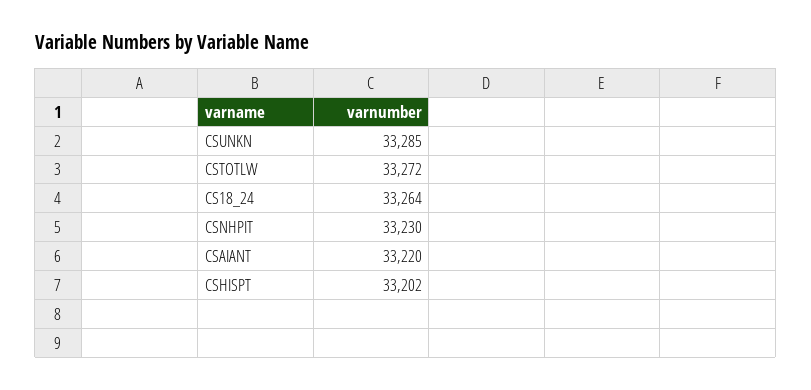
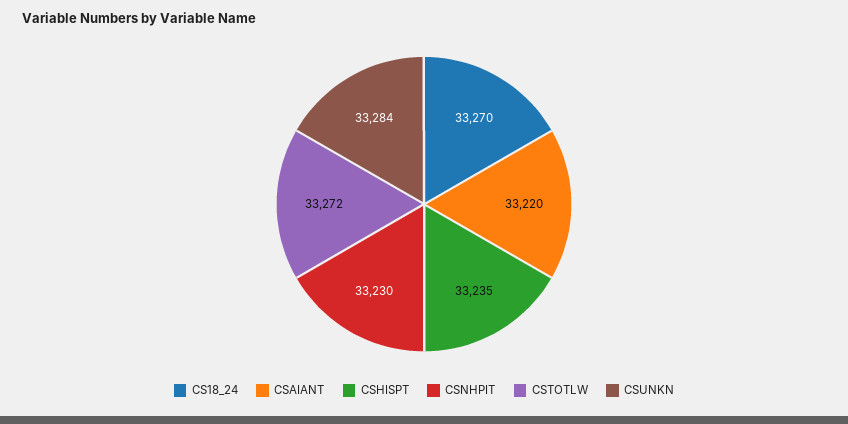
  {
-   "CSUNKN": 33285,
+   "CSUNKN": 33284,
    "CSTOTLW": 33272,
-   "CS18_24": 33264,
+   "CS18_24": 33270,
    "CSNHPIT": 33230,
    "CSAIANT": 33220,
-   "CSHISPT": 33202
+   "CSHISPT": 33235
  }

